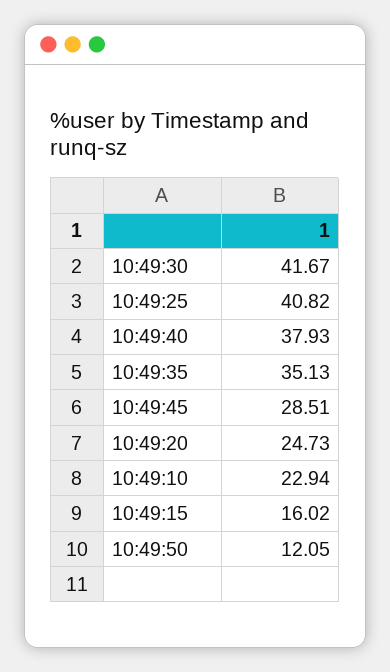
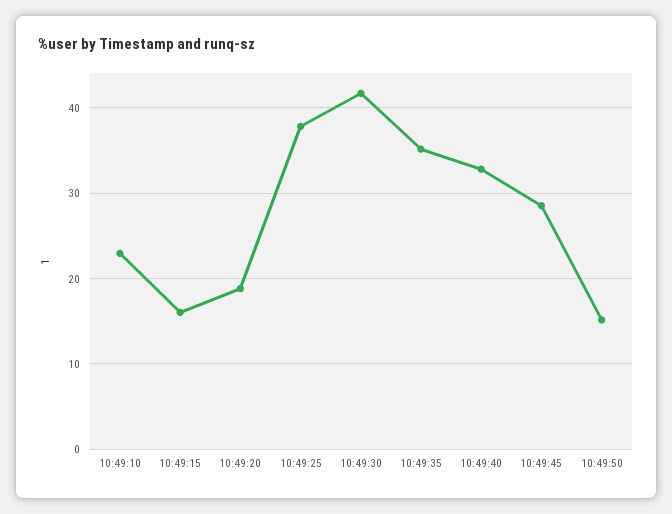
  {
    "10:49:30": 41.67,
-   "10:49:25": 40.82,
+   "10:49:25": 38,
-   "10:49:40": 37.93,
+   "10:49:40": 33,
    "10:49:35": 35.13,
    "10:49:45": 28.51,
-   "10:49:20": 24.73,
+   "10:49:20": 19,
    "10:49:10": 22.94,
    "10:49:15": 16.02,
-   "10:49:50": 12.05
+   "10:49:50": 15
  }

